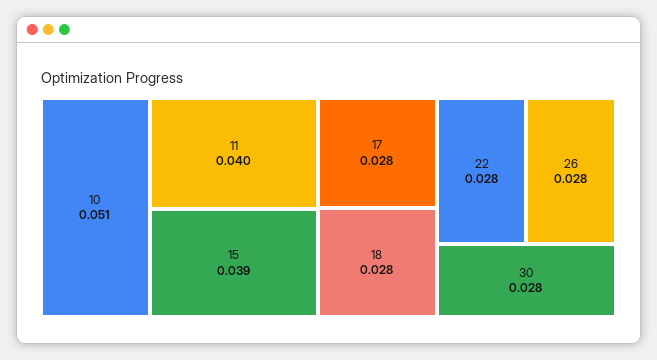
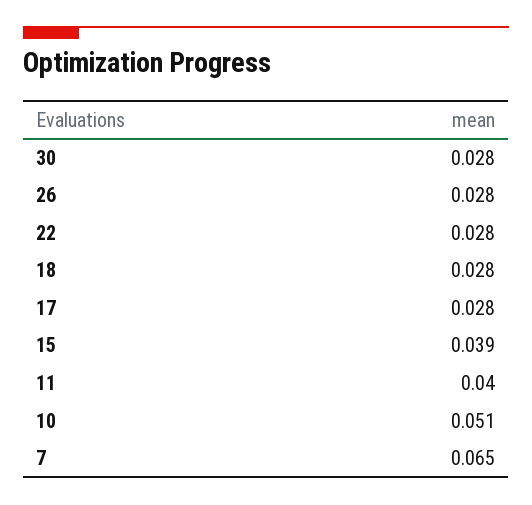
  {
    "10": 0.051,
    "11": 0.04,
    "15": 0.039,
    "17": 0.028,
    "18": 0.028,
    "22": 0.028,
    "26": 0.028,
-   "30": 0.028
+   "30": 0.028,
+   "7": 0.065
  }

